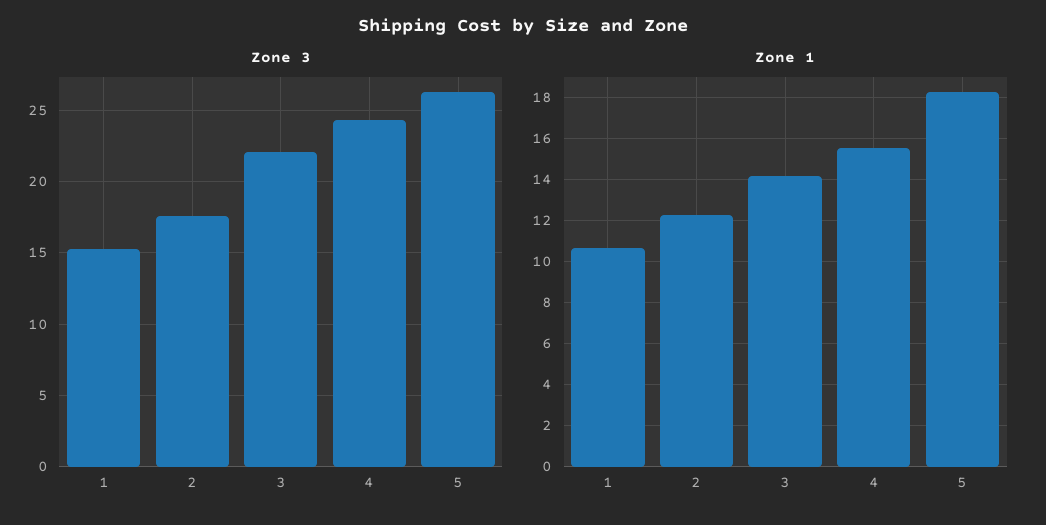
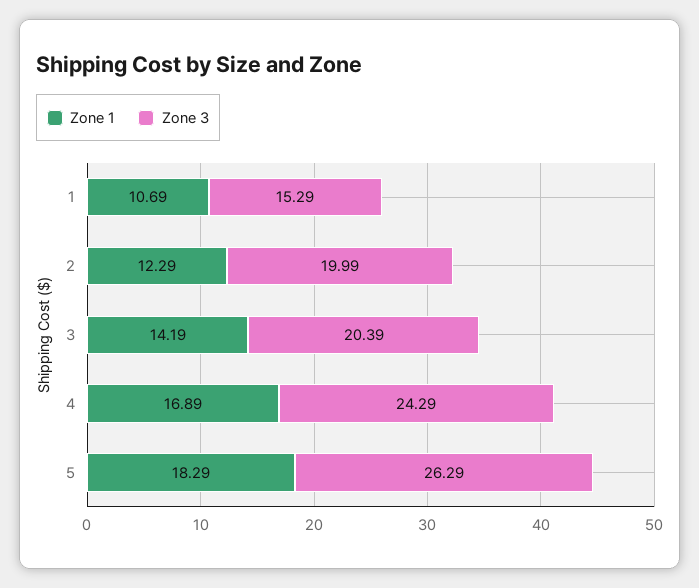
  {
    "Zone 3": {
      "1": 15.29,
-     "2": 17.5,
+     "2": 19.99,
-     "3": 22,
+     "3": 20.39,
      "4": 24.29,
      "5": 26.29
    },
    "Zone 1": {
      "1": 10.69,
      "2": 12.29,
      "3": 14.19,
-     "4": 15.5,
+     "4": 16.89,
      "5": 18.29
    }
  }

